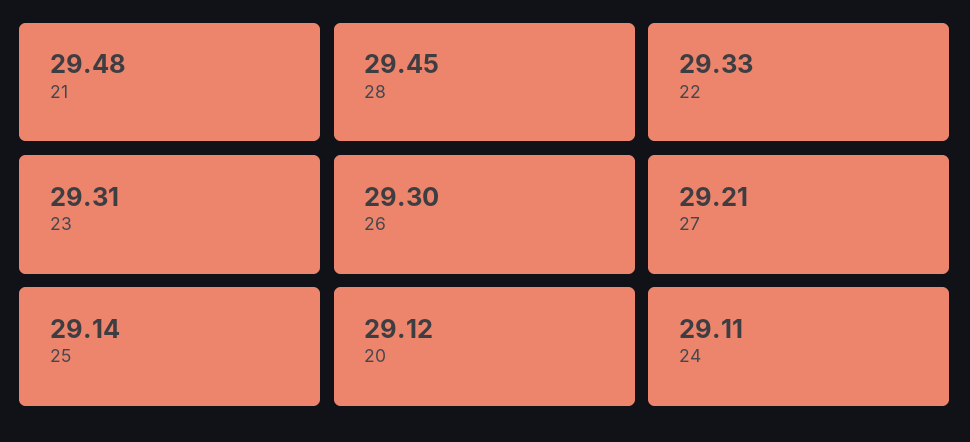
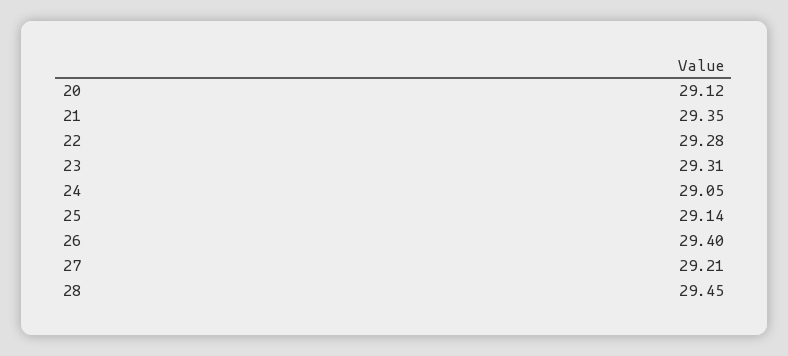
  {
-   "21": 29.48,
+   "21": 29.35,
    "28": 29.45,
-   "22": 29.33,
+   "22": 29.28,
    "23": 29.31,
-   "26": 29.3,
+   "26": 29.4,
    "27": 29.21,
    "25": 29.14,
    "20": 29.12,
-   "24": 29.11
+   "24": 29.05
  }

